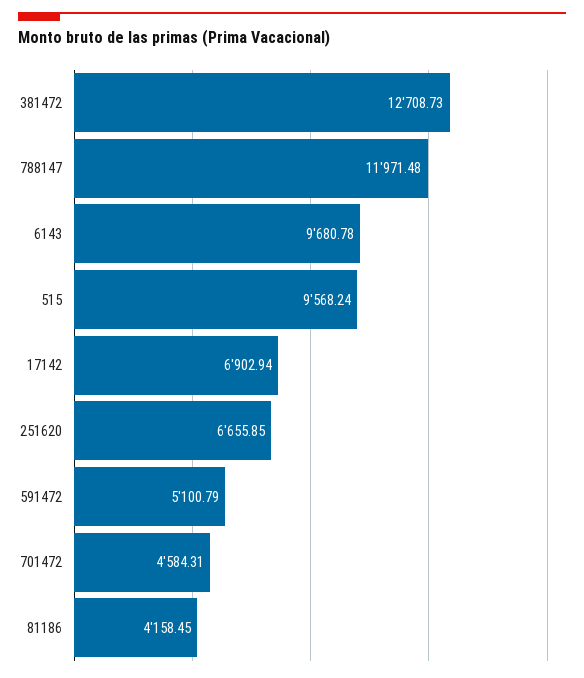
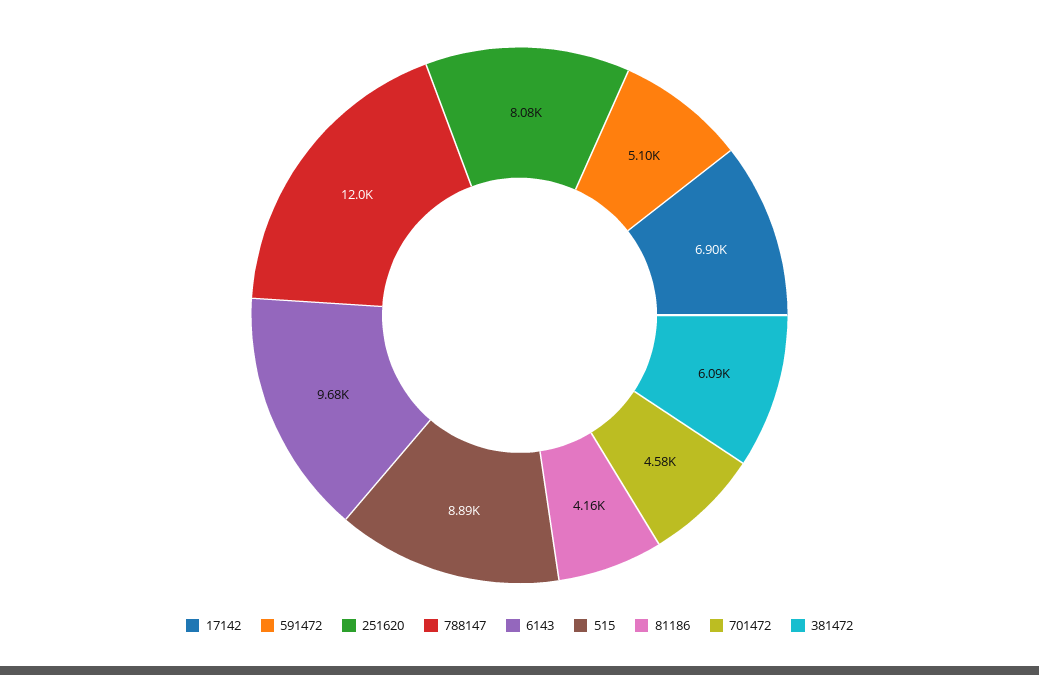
  {
-   "381472": 12708.73,
+   "381472": 6090,
    "788147": 11971.48,
    "6143": 9680.78,
-   "515": 9568.24,
+   "515": 8890,
    "17142": 6902.94,
-   "251620": 6655.85,
+   "251620": 8080,
    "591472": 5100.79,
    "701472": 4584.31,
    "81186": 4158.45
  }

